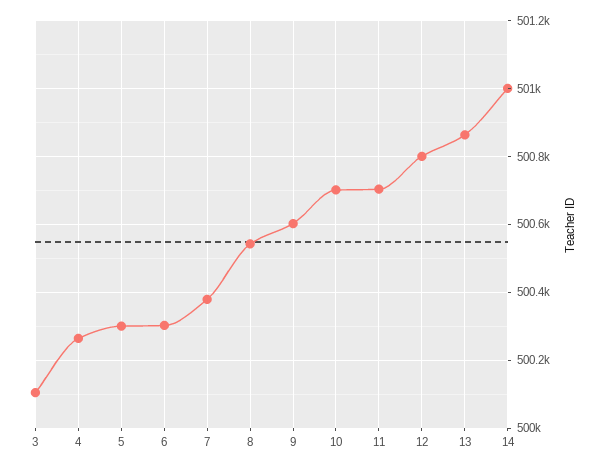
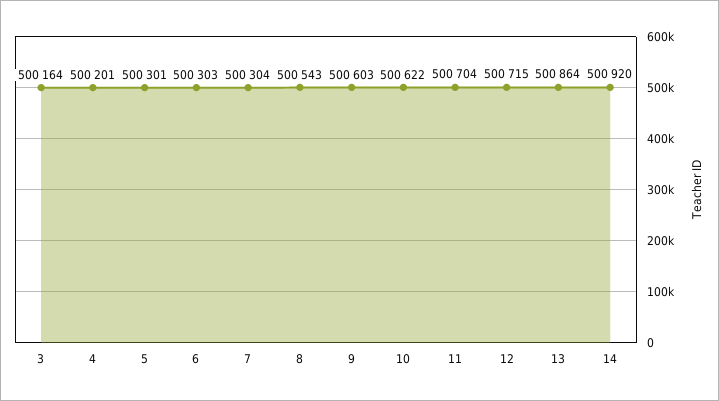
  {
-   "3": 500100,
+   "3": 500164,
-   "4": 500260,
+   "4": 500201,
    "5": 500301,
    "6": 500303,
-   "7": 500380,
+   "7": 500304,
    "8": 500543,
    "9": 500603,
-   "10": 500700,
+   "10": 500622,
    "11": 500704,
-   "12": 500800,
+   "12": 500715,
    "13": 500864,
-   "14": 501000
+   "14": 500920
  }

